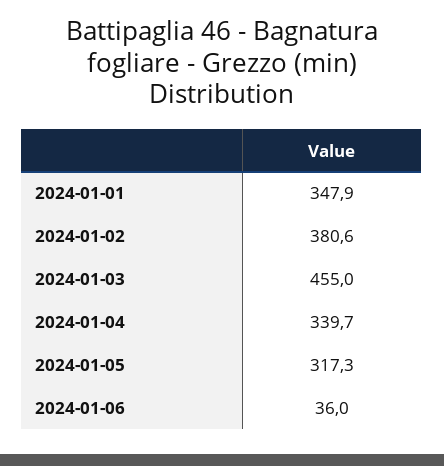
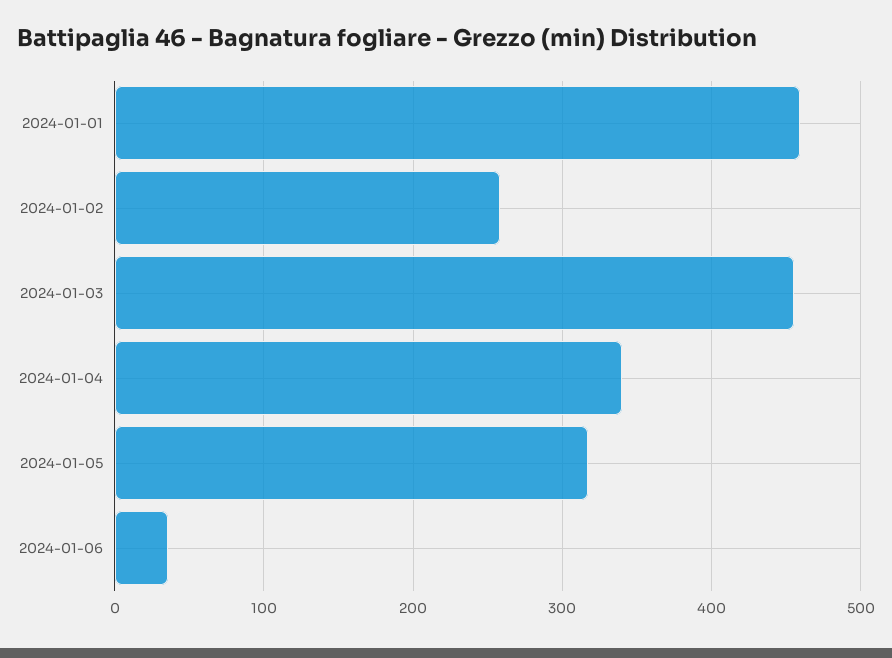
  {
-   "2024-01-01": 347.9,
+   "2024-01-01": 460,
-   "2024-01-02": 380.6,
+   "2024-01-02": 260,
    "2024-01-03": 455,
    "2024-01-04": 339.7,
    "2024-01-05": 317.3,
    "2024-01-06": 36
  }

